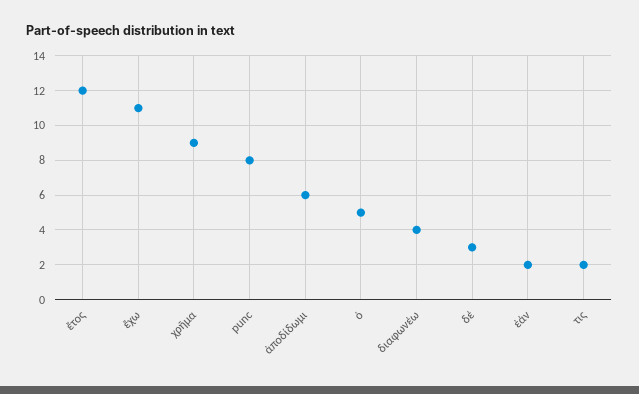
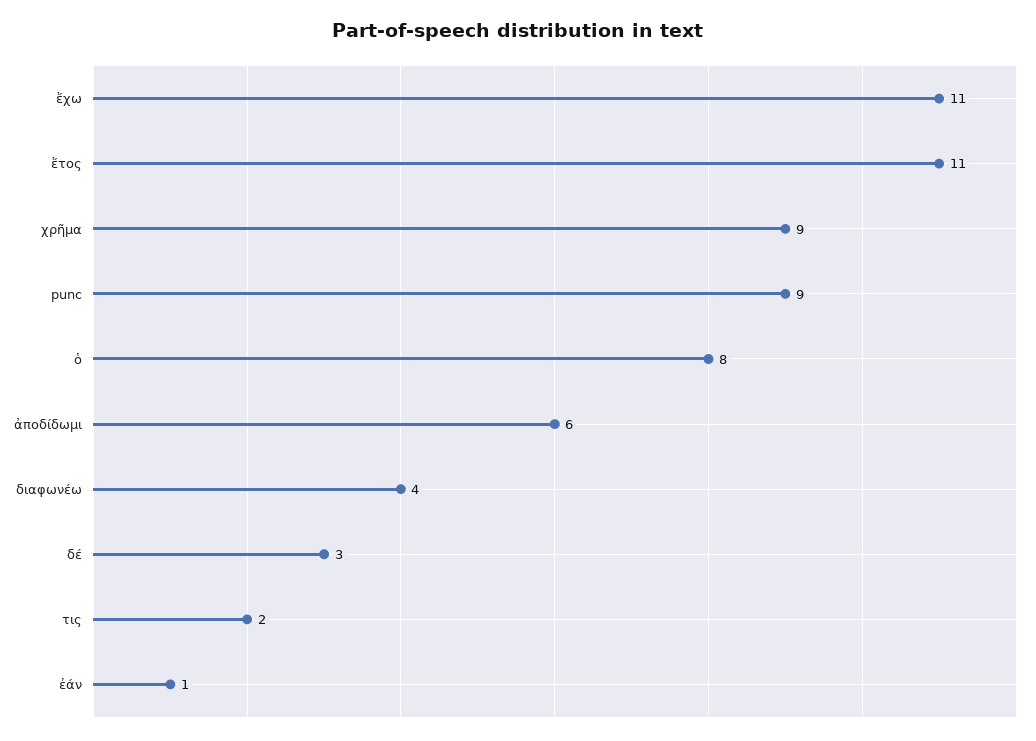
  {
-   "ἔτος": 12,
+   "ἔτος": 11,
    "ἔχω": 11,
    "χρῆμα": 9,
-   "punc": 8,
+   "punc": 9,
    "ἀποδίδωμι": 6,
-   "ὁ": 5,
+   "ὁ": 8,
    "διαφωνέω": 4,
    "δέ": 3,
-   "ἐάν": 2,
+   "ἐάν": 1,
    "τις": 2
  }

